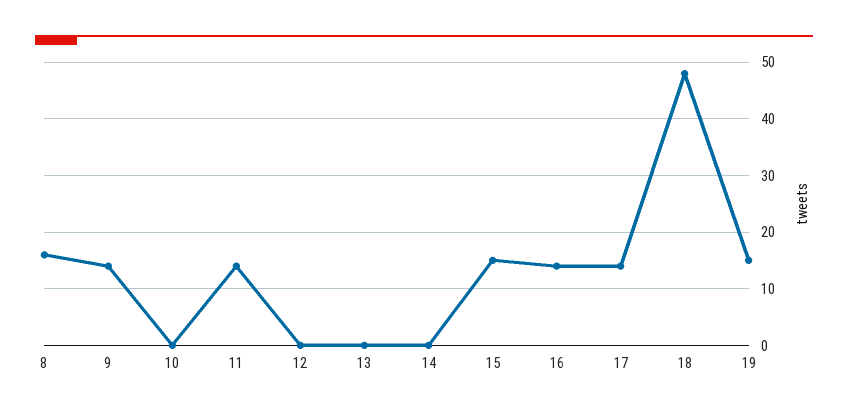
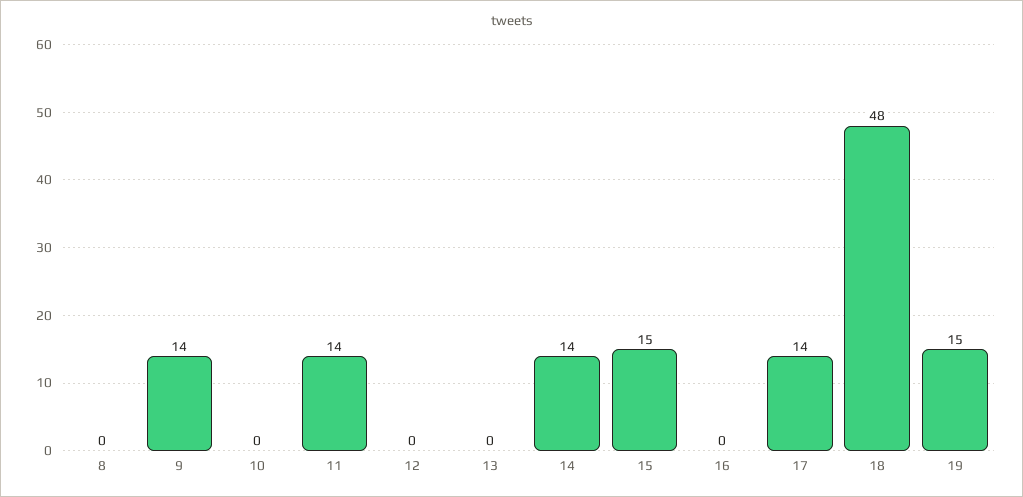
  {
-   "8": 15,
+   "8": 0,
    "9": 14,
    "10": 0,
    "11": 14,
    "12": 0,
    "13": 0,
-   "14": 0,
+   "14": 14,
    "15": 15,
-   "16": 15,
+   "16": 0,
    "17": 14,
    "18": 48,
    "19": 15
  }

